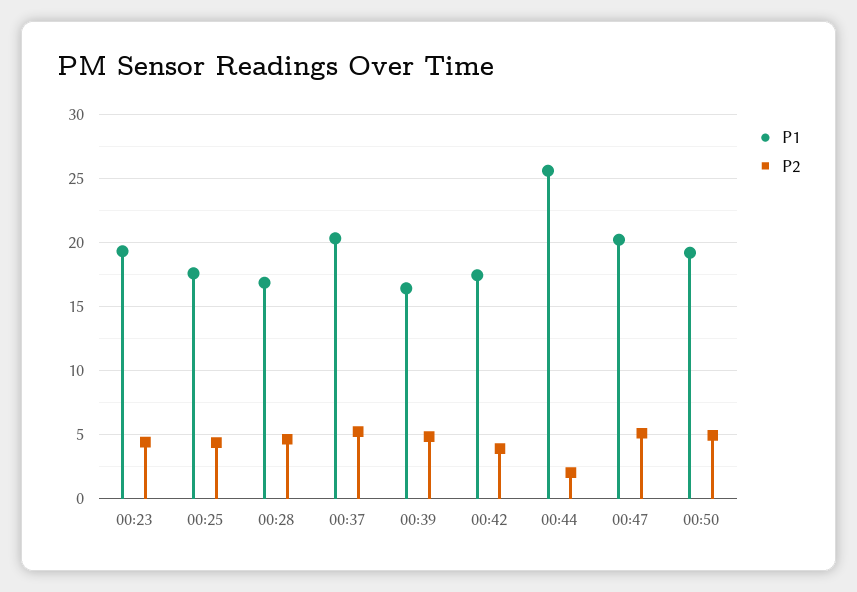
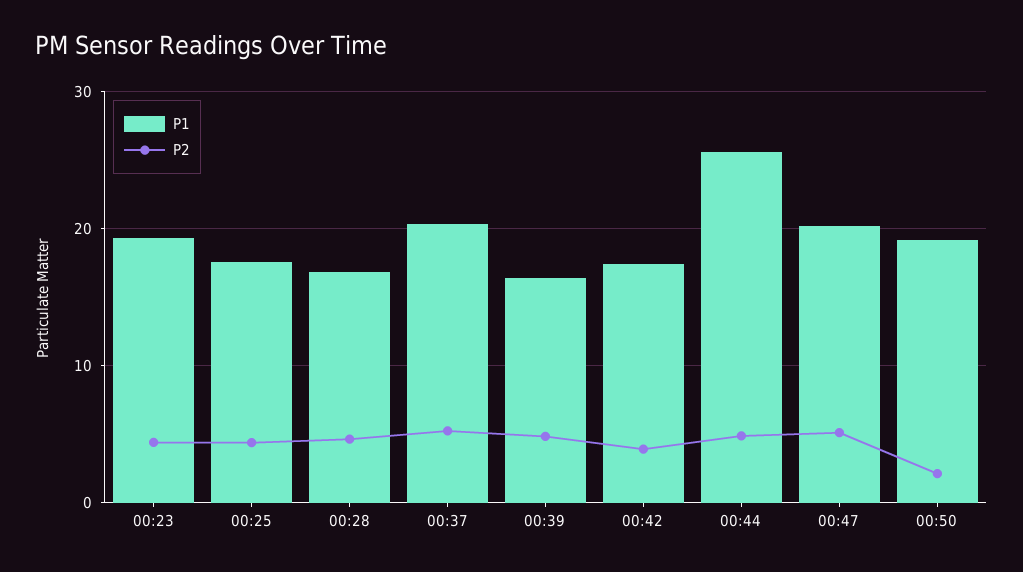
  {
    "P1": {
      "00:23": 19.5,
      "00:25": 17.5,
      "00:28": 17,
      "00:37": 20.5,
      "00:39": 16.5,
      "00:42": 17.5,
      "00:44": 25.5,
      "00:47": 20,
      "00:50": 19
    },
    "P2": {
      "00:23": 4.5,
      "00:25": 4.5,
      "00:28": 4.5,
      "00:37": 5,
      "00:39": 5,
      "00:42": 4,
-     "00:44": 2,
+     "00:44": 5,
      "00:47": 5,
-     "00:50": 5
+     "00:50": 2
    }
  }

